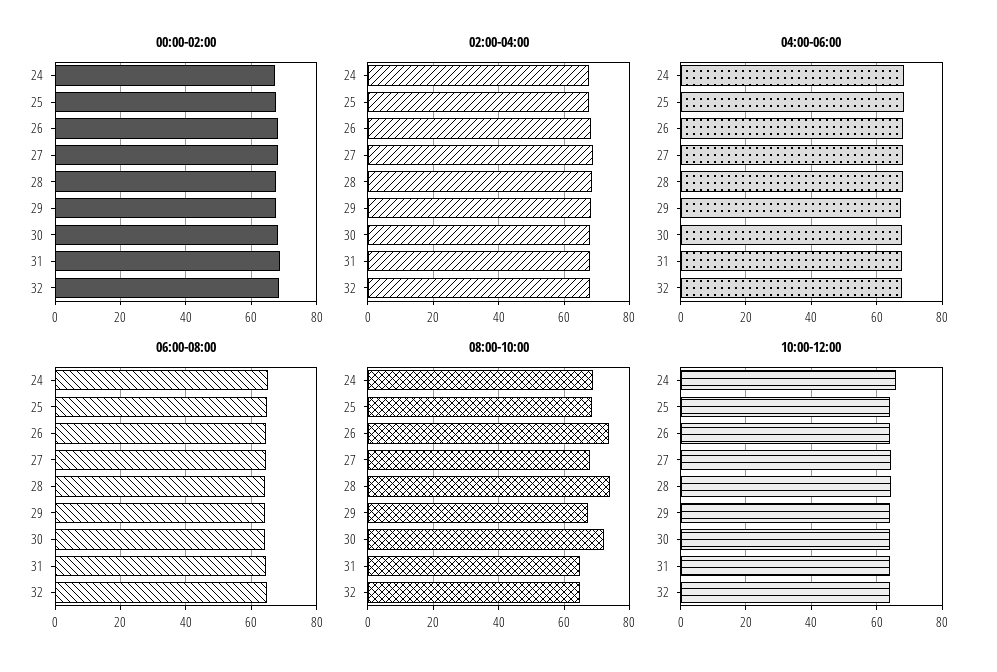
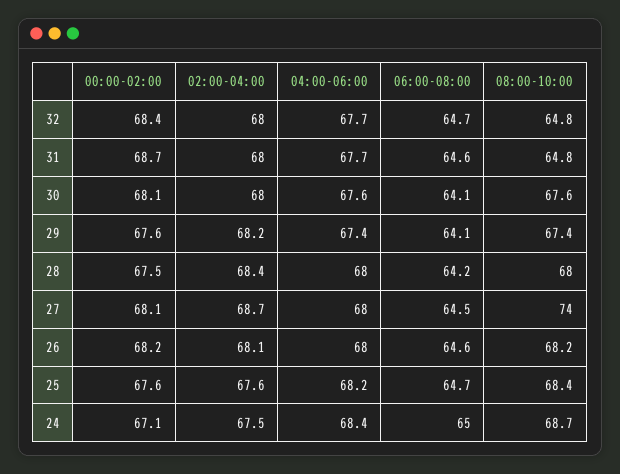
  {
    "00:00-02:00": {
      "24": 67.1,
      "25": 67.6,
      "26": 68.2,
      "27": 68.1,
      "28": 67.5,
      "29": 67.6,
      "30": 68.1,
      "31": 68.7,
      "32": 68.4
    },
    "02:00-04:00": {
      "24": 67.5,
      "25": 67.6,
      "26": 68.1,
      "27": 68.7,
      "28": 68.4,
      "29": 68.2,
      "30": 68,
      "31": 68,
      "32": 68
    },
    "04:00-06:00": {
      "24": 68.4,
      "25": 68.2,
      "26": 68,
      "27": 68,
      "28": 68,
      "29": 67.4,
      "30": 67.6,
      "31": 67.7,
      "32": 67.7
    },
    "06:00-08:00": {
      "24": 65,
      "25": 64.7,
      "26": 64.6,
      "27": 64.5,
      "28": 64.2,
      "29": 64.1,
      "30": 64.1,
      "31": 64.6,
      "32": 64.7
    },
    "08:00-10:00": {
      "24": 68.7,
      "25": 68.4,
-     "26": 74,
+     "26": 68.2,
-     "27": 68,
+     "27": 74,
-     "28": 74,
+     "28": 68,
      "29": 67.4,
-     "30": 72,
+     "30": 67.6,
      "31": 64.8,
      "32": 64.8
-   },
+   }
-   "10:00-12:00": {
-     "24": 66,
-     "25": 64,
-     "26": 64,
-     "27": 64,
-     "28": 64,
-     "29": 64,
-     "30": 64,
-     "31": 64,
-     "32": 64
-   }
  }

